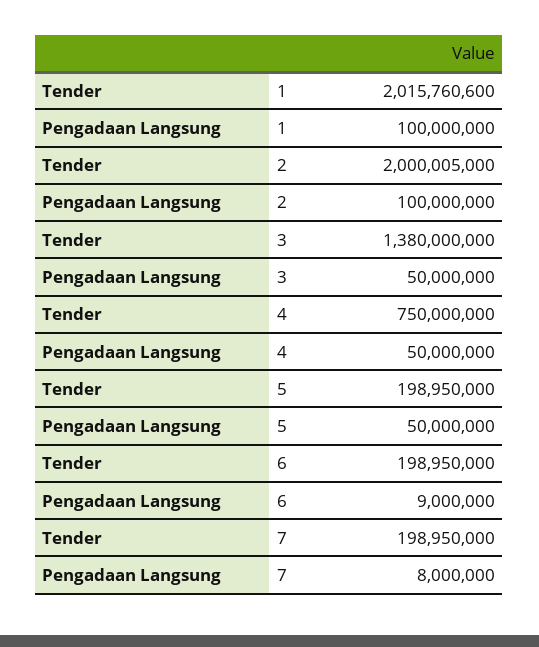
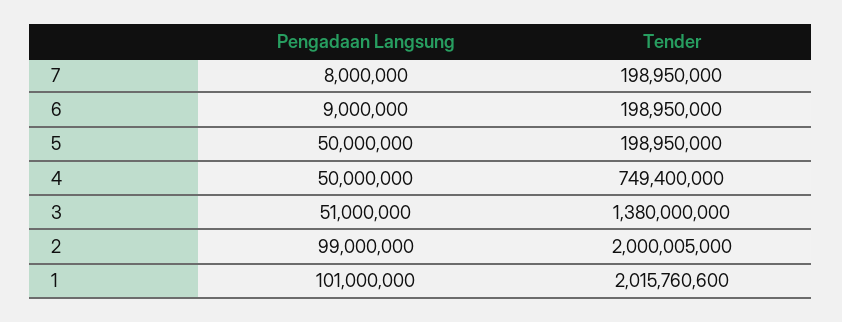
  {
    "Tender": {
      "1": 2015760600,
      "2": 2000005000,
      "3": 1380000000,
-     "4": 750000000,
+     "4": 749400000,
      "5": 198950000,
      "6": 198950000,
      "7": 198950000
    },
    "Pengadaan Langsung": {
-     "1": 100000000,
+     "1": 101000000,
-     "2": 100000000,
+     "2": 99000000,
-     "3": 50000000,
+     "3": 51000000,
      "4": 50000000,
      "5": 50000000,
      "6": 9000000,
      "7": 8000000
    }
  }

